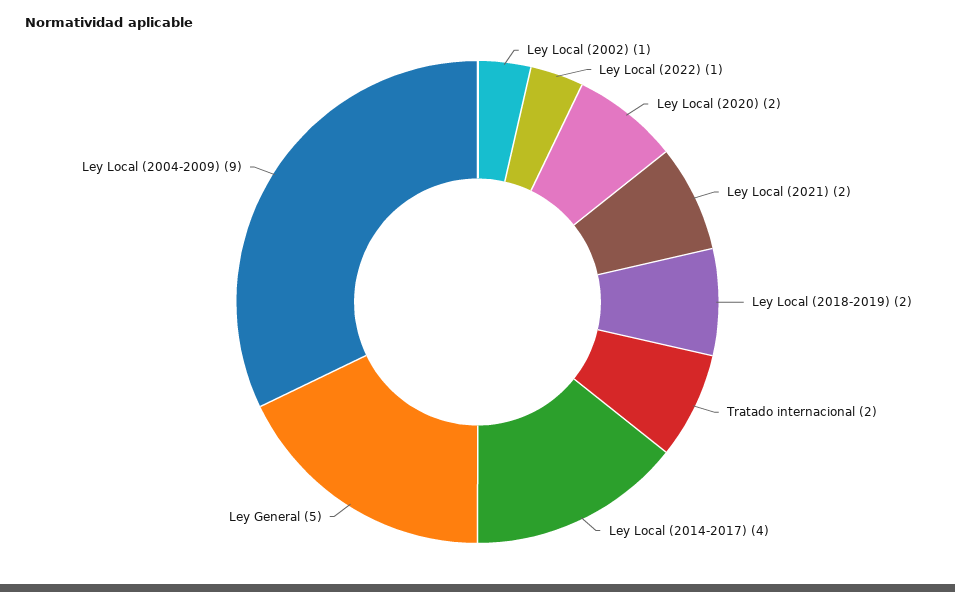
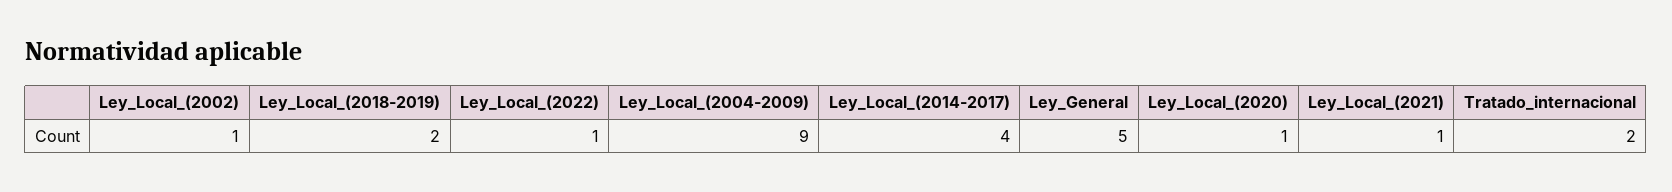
  {
    "Ley Local (2002)": 1,
    "Ley Local (2022)": 1,
-   "Ley Local (2020)": 2,
+   "Ley Local (2020)": 1,
-   "Ley Local (2021)": 2,
+   "Ley Local (2021)": 1,
    "Ley Local (2018-2019)": 2,
    "Tratado internacional": 2,
    "Ley Local (2014-2017)": 4,
    "Ley General": 5,
    "Ley Local (2004-2009)": 9
  }

